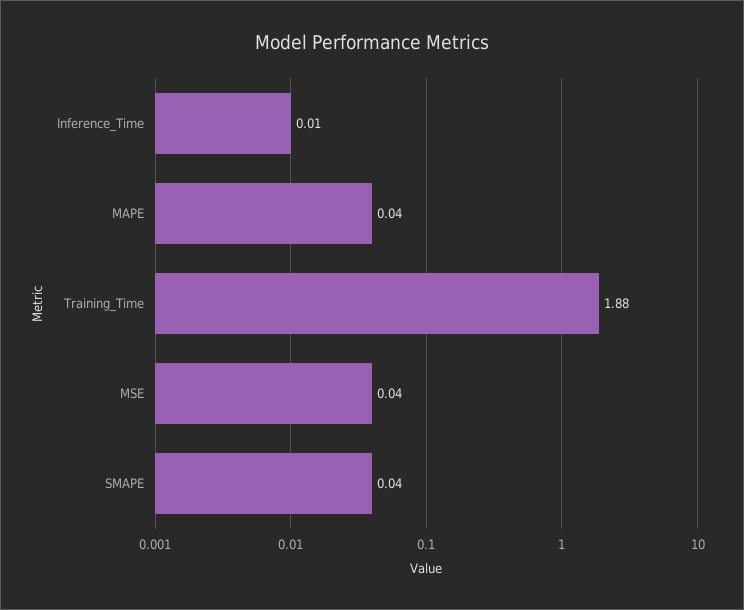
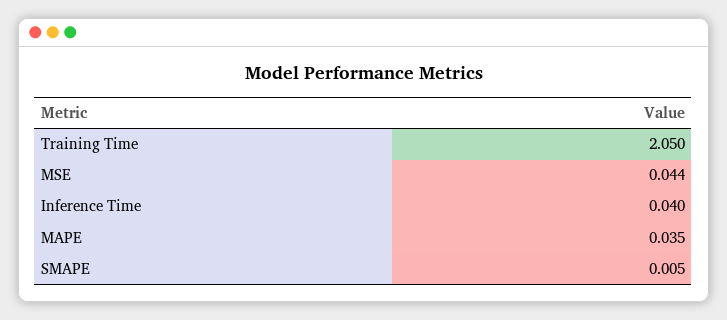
  {
-   "Inference_Time": 0.01,
+   "Inference_Time": 0.04,
    "MAPE": 0.035,
-   "Training_Time": 1.88,
+   "Training_Time": 2.05,
    "MSE": 0.044,
-   "SMAPE": 0.04
+   "SMAPE": 0.005
  }

